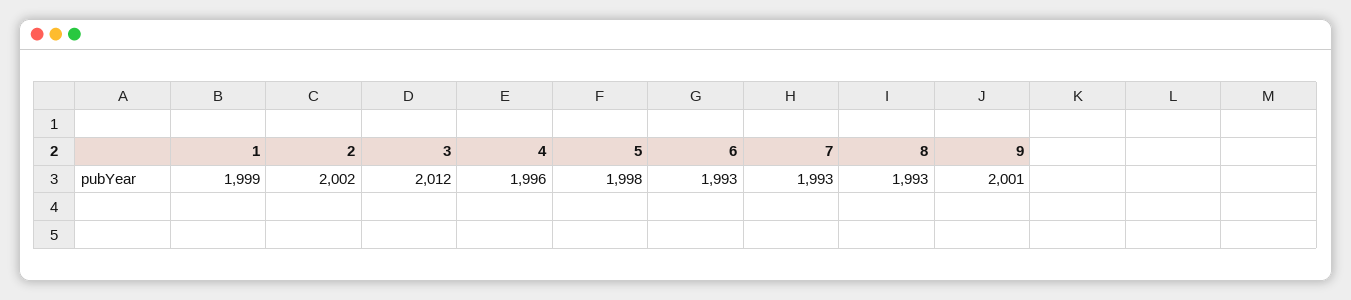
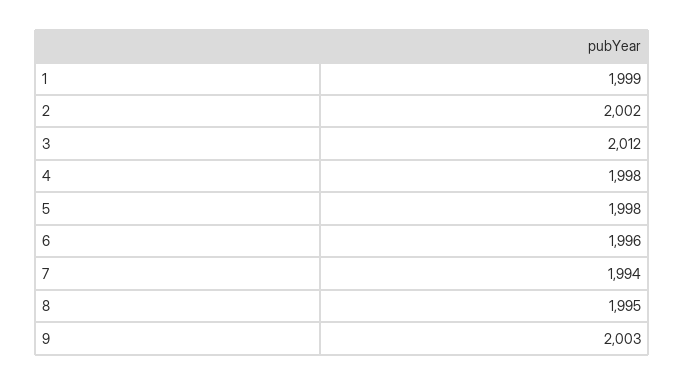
  {
    "1": 1999,
    "2": 2002,
    "3": 2012,
-   "4": 1996,
+   "4": 1998,
    "5": 1998,
-   "6": 1993,
+   "6": 1996,
-   "7": 1993,
+   "7": 1994,
-   "8": 1993,
+   "8": 1995,
-   "9": 2001
+   "9": 2003
  }

